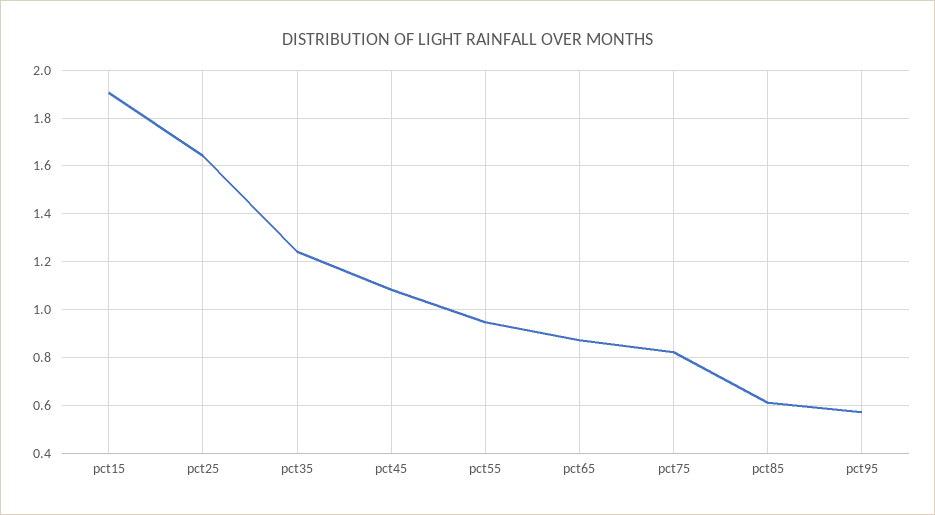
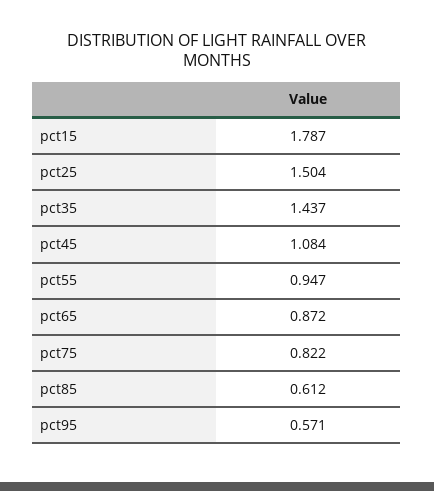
  {
-   "pct15": 1.9,
+   "pct15": 1.787,
-   "pct25": 1.65,
+   "pct25": 1.504,
-   "pct35": 1.25,
+   "pct35": 1.437,
    "pct45": 1.084,
    "pct55": 0.947,
    "pct65": 0.872,
    "pct75": 0.822,
    "pct85": 0.612,
    "pct95": 0.571
  }

